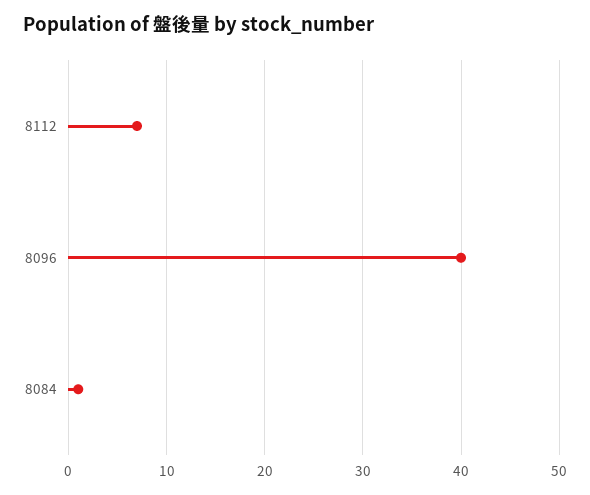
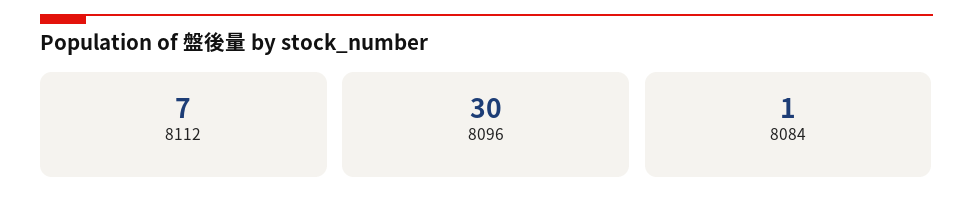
  {
    "8112": 7,
-   "8096": 40,
+   "8096": 30,
    "8084": 1
  }

